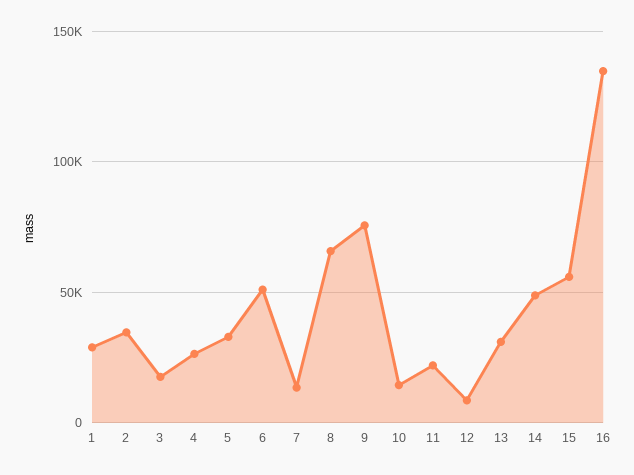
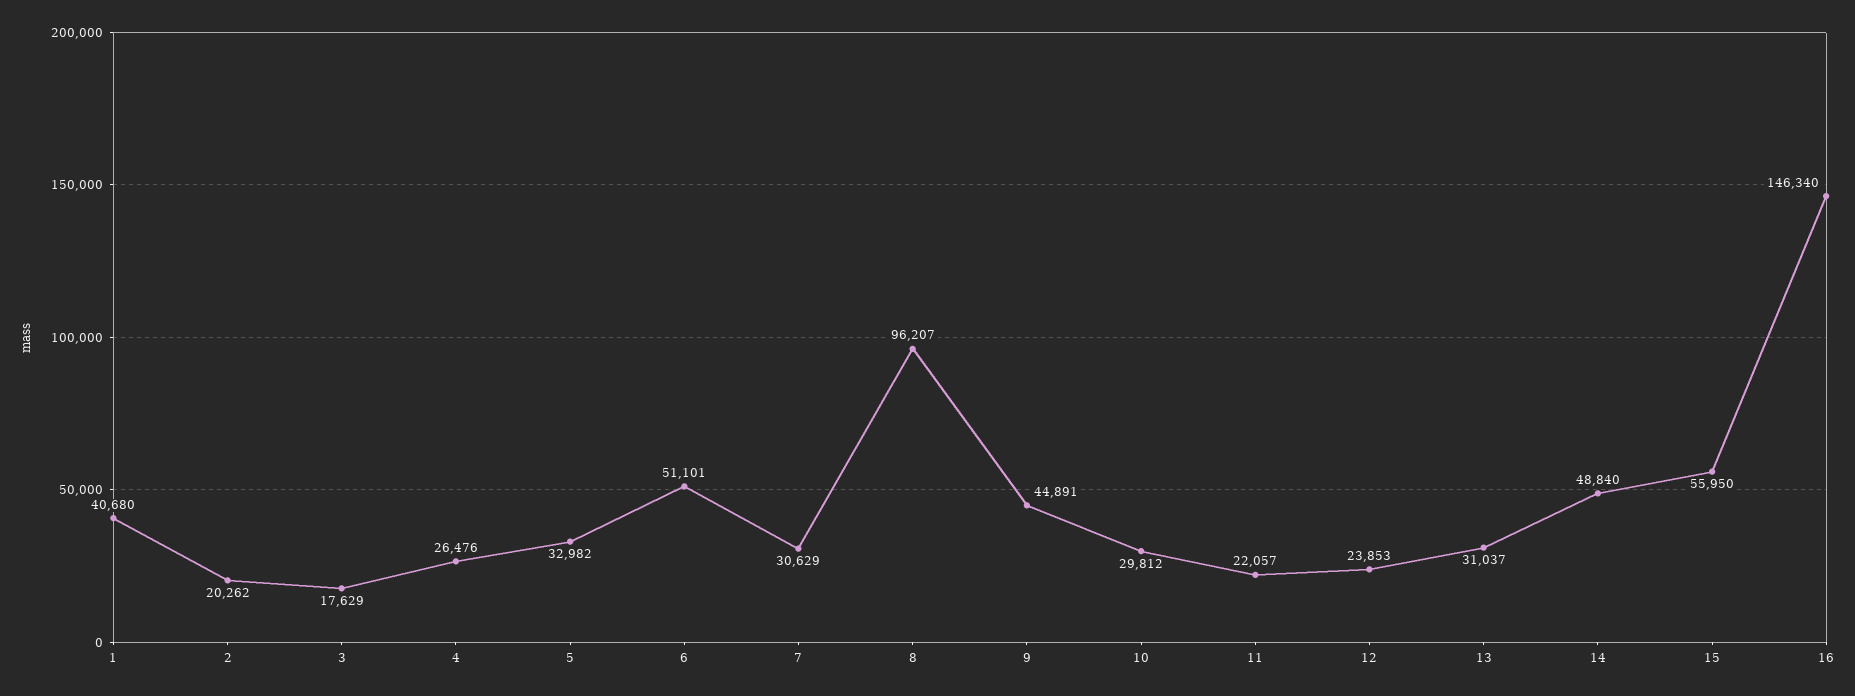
  {
-   "1": 30000,
+   "1": 40680,
-   "2": 35000,
+   "2": 20262,
    "3": 17629,
    "4": 26476,
    "5": 32982,
    "6": 51101,
-   "7": 15000,
+   "7": 30629,
-   "8": 65000,
+   "8": 96207,
-   "9": 75000,
+   "9": 44891,
-   "10": 15000,
+   "10": 29812,
    "11": 22057,
-   "12": 10000,
+   "12": 23853,
    "13": 31037,
    "14": 48840,
    "15": 55950,
-   "16": 135000
+   "16": 146340
  }

